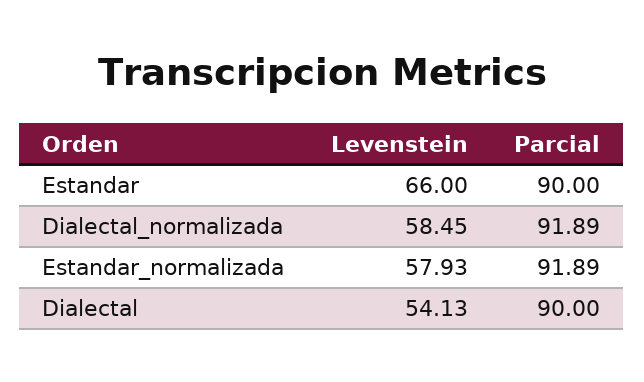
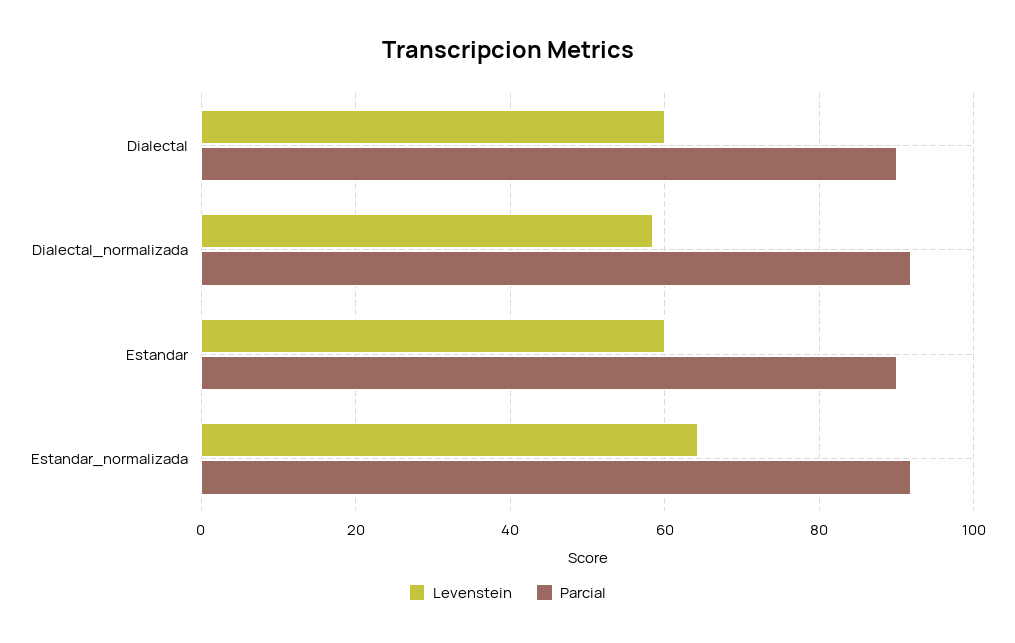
  {
    "Levenstein": {
-     "Estandar": 66,
+     "Estandar": 60,
      "Dialectal_normalizada": 58.45,
-     "Estandar_normalizada": 57.93,
+     "Estandar_normalizada": 64,
-     "Dialectal": 54.13
+     "Dialectal": 60
    },
    "Parcial": {
      "Estandar": 90,
      "Dialectal_normalizada": 91.89,
      "Estandar_normalizada": 91.89,
      "Dialectal": 90
    }
  }

